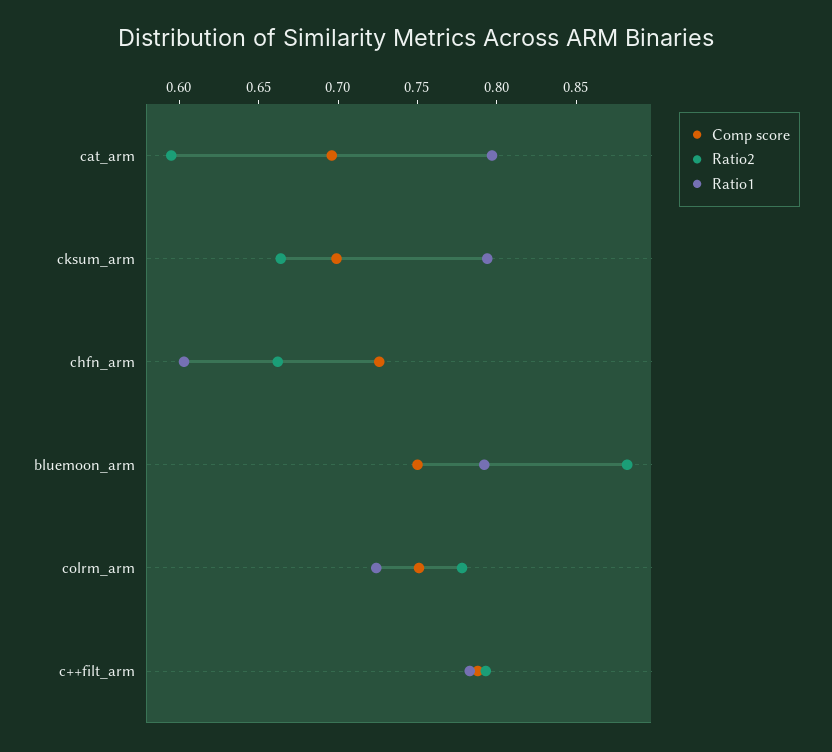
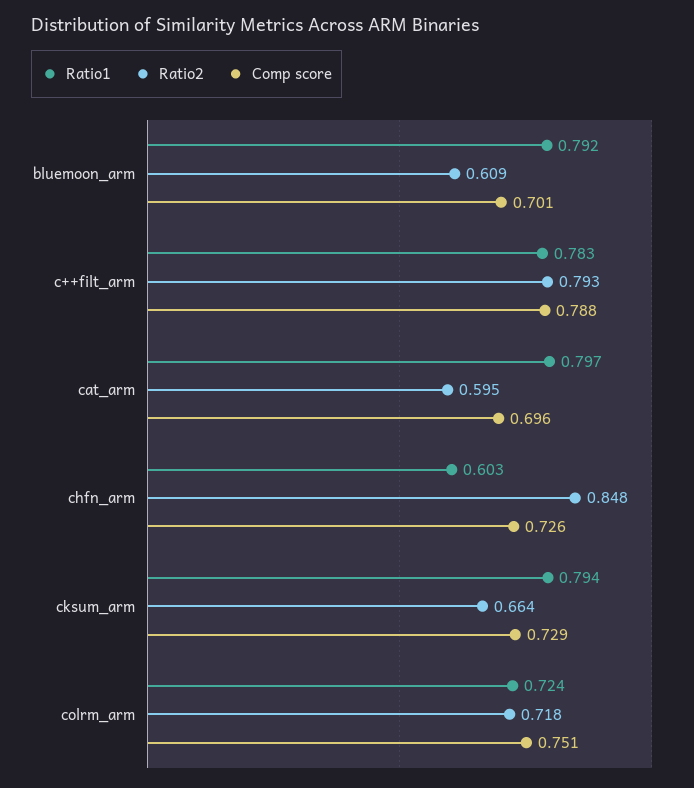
  {
    "Comp score": {
      "cat_arm": 0.696,
-     "cksum_arm": 0.7,
+     "cksum_arm": 0.729,
      "chfn_arm": 0.726,
-     "bluemoon_arm": 0.75,
+     "bluemoon_arm": 0.701,
      "colrm_arm": 0.751,
      "c++filt_arm": 0.788
    },
    "Ratio2": {
      "cat_arm": 0.595,
      "cksum_arm": 0.664,
-     "chfn_arm": 0.66,
+     "chfn_arm": 0.848,
-     "bluemoon_arm": 0.88,
+     "bluemoon_arm": 0.609,
-     "colrm_arm": 0.78,
+     "colrm_arm": 0.718,
      "c++filt_arm": 0.793
    },
    "Ratio1": {
      "cat_arm": 0.797,
      "cksum_arm": 0.794,
      "chfn_arm": 0.603,
      "bluemoon_arm": 0.792,
      "colrm_arm": 0.724,
      "c++filt_arm": 0.783
    }
  }

